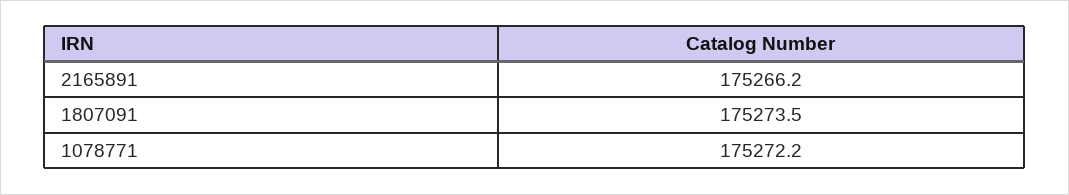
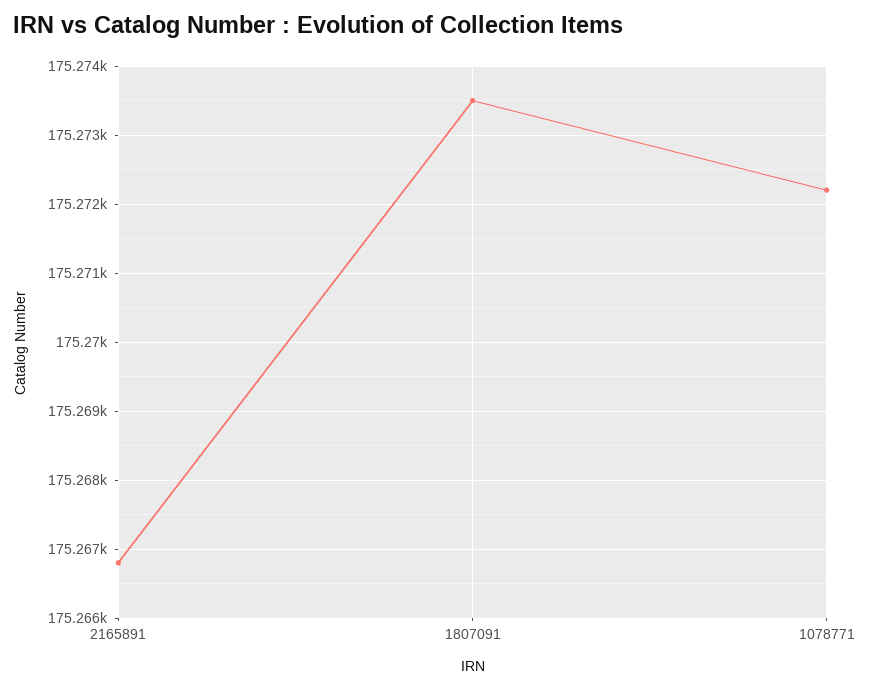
  {
-   "2165891": 175266.2,
+   "2165891": 175266.8,
    "1807091": 175273.5,
    "1078771": 175272.2
  }

